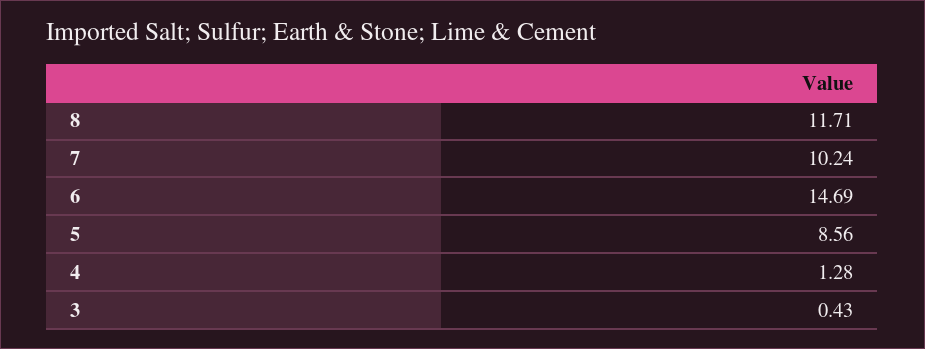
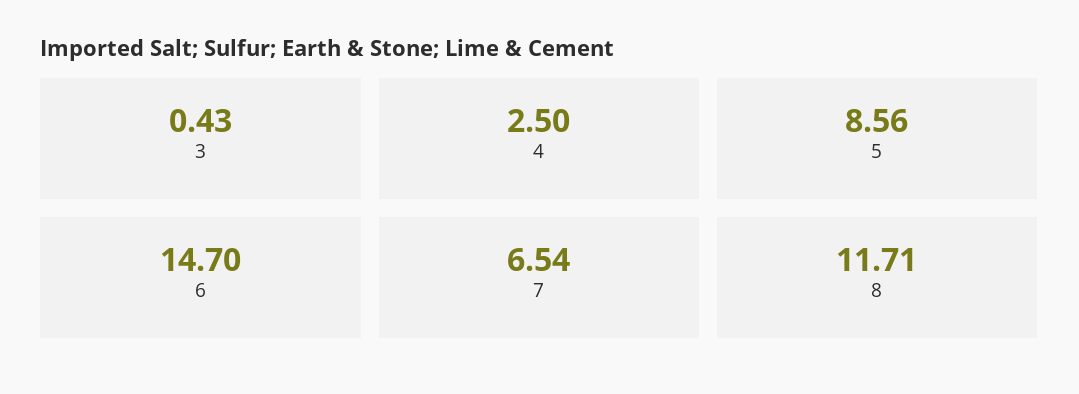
  {
    "8": 11.71,
-   "7": 10.24,
+   "7": 6.54,
-   "6": 14.69,
+   "6": 14.7,
    "5": 8.56,
-   "4": 1.28,
+   "4": 2.5,
    "3": 0.43
  }

